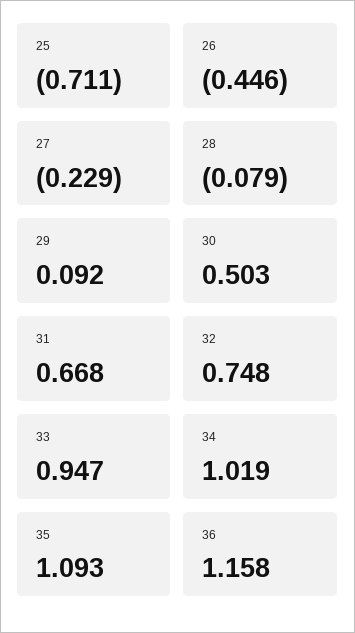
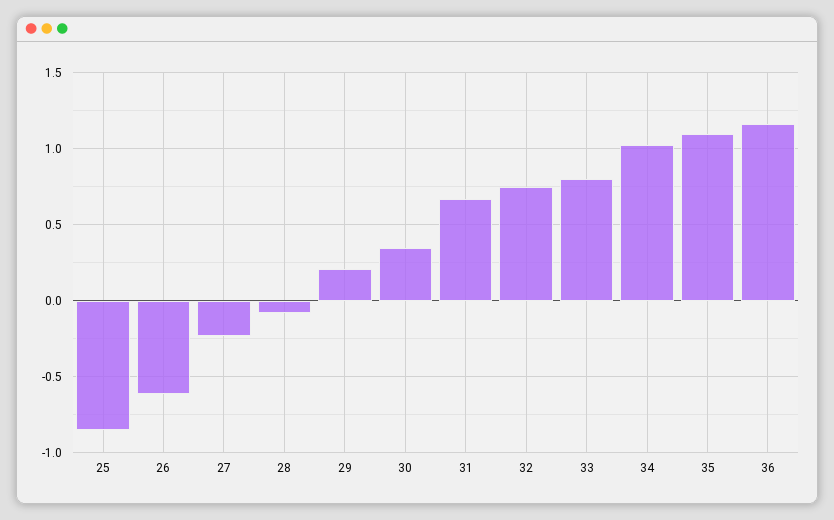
  {
-   "25": -0.711,
+   "25": -0.85,
-   "26": -0.446,
+   "26": -0.6,
    "27": -0.229,
    "28": -0.079,
-   "29": 0.092,
+   "29": 0.2,
-   "30": 0.503,
+   "30": 0.35,
    "31": 0.668,
    "32": 0.748,
-   "33": 0.947,
+   "33": 0.8,
    "34": 1.019,
    "35": 1.093,
    "36": 1.158
  }

